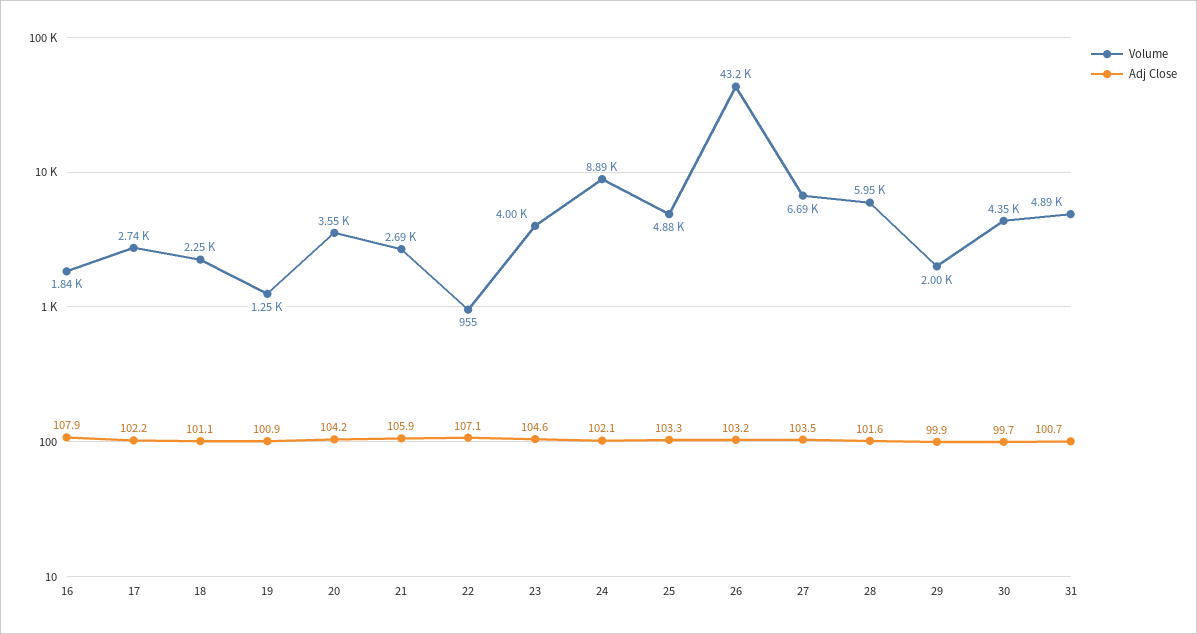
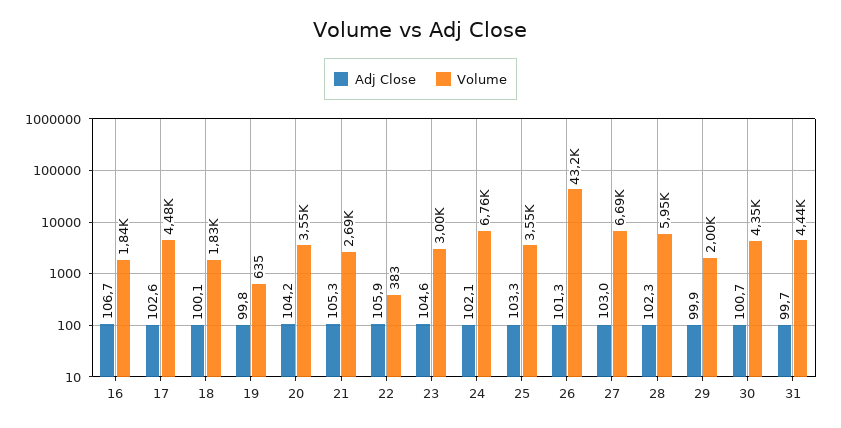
  {
    "Volume": {
      "16": 1840,
-     "17": 2740,
+     "17": 4480,
-     "18": 2250,
+     "18": 1830,
-     "19": 1250,
+     "19": 635,
      "20": 3550,
      "21": 2690,
-     "22": 955,
+     "22": 383,
-     "23": 4000,
+     "23": 3000,
-     "24": 8890,
+     "24": 6760,
-     "25": 4880,
+     "25": 3550,
      "26": 43200,
      "27": 6690,
      "28": 5950,
      "29": 2000,
      "30": 4350,
-     "31": 4890
+     "31": 4440
    },
    "Adj Close": {
-     "16": 107.9,
+     "16": 106.7,
-     "17": 102.2,
+     "17": 102.6,
-     "18": 101.1,
+     "18": 100.1,
-     "19": 100.9,
+     "19": 99.8,
      "20": 104.2,
-     "21": 105.9,
+     "21": 105.3,
-     "22": 107.1,
+     "22": 105.9,
      "23": 104.6,
      "24": 102.1,
      "25": 103.3,
-     "26": 103.2,
+     "26": 101.3,
-     "27": 103.5,
+     "27": 103,
-     "28": 101.6,
+     "28": 102.3,
      "29": 99.9,
-     "30": 99.7,
+     "30": 100.7,
-     "31": 100.7
+     "31": 99.7
    }
  }

